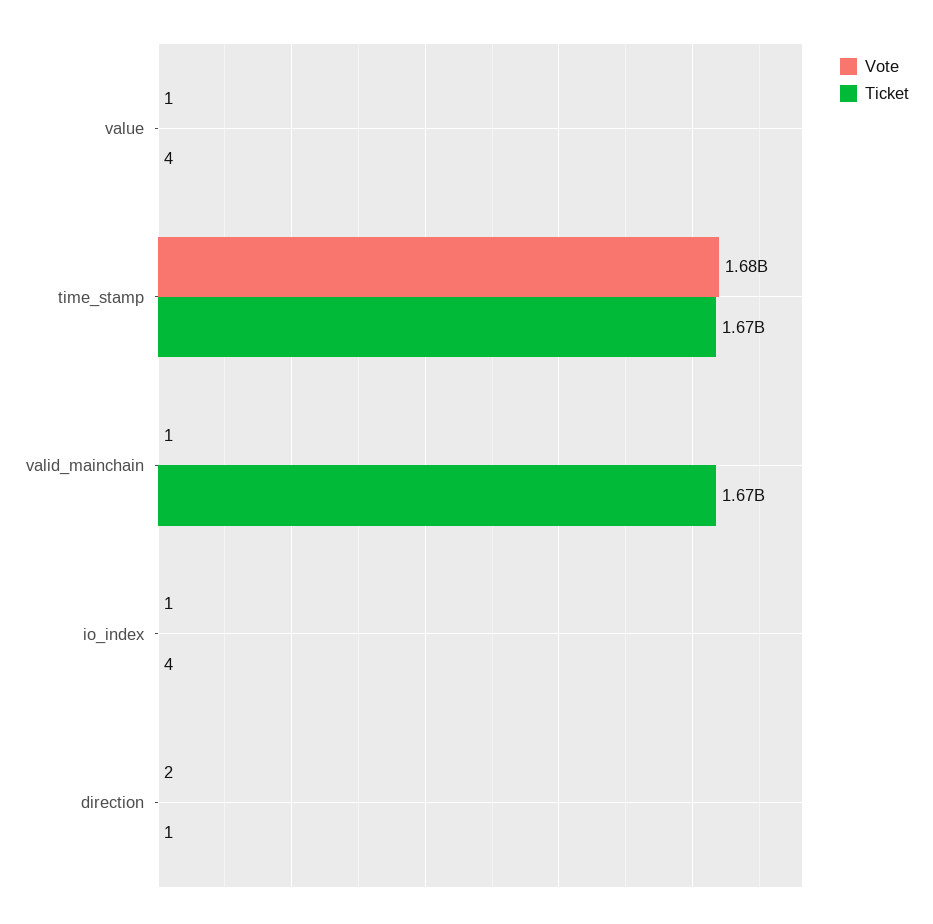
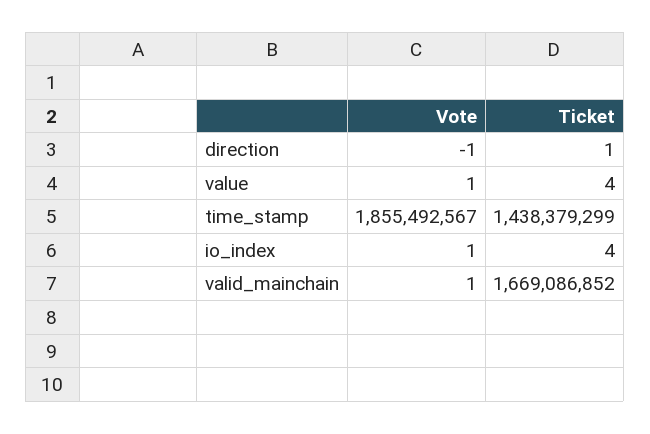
  {
    "Vote": {
      "value": 1,
-     "time_stamp": 1680000000,
+     "time_stamp": 1855492567,
      "valid_mainchain": 1,
      "io_index": 1,
-     "direction": 2
+     "direction": -1
    },
    "Ticket": {
      "value": 4,
-     "time_stamp": 1670000000,
+     "time_stamp": 1438379299,
      "valid_mainchain": 1669086852,
      "io_index": 4,
      "direction": 1
    }
  }

